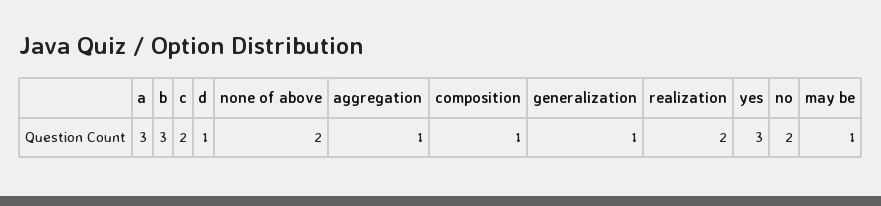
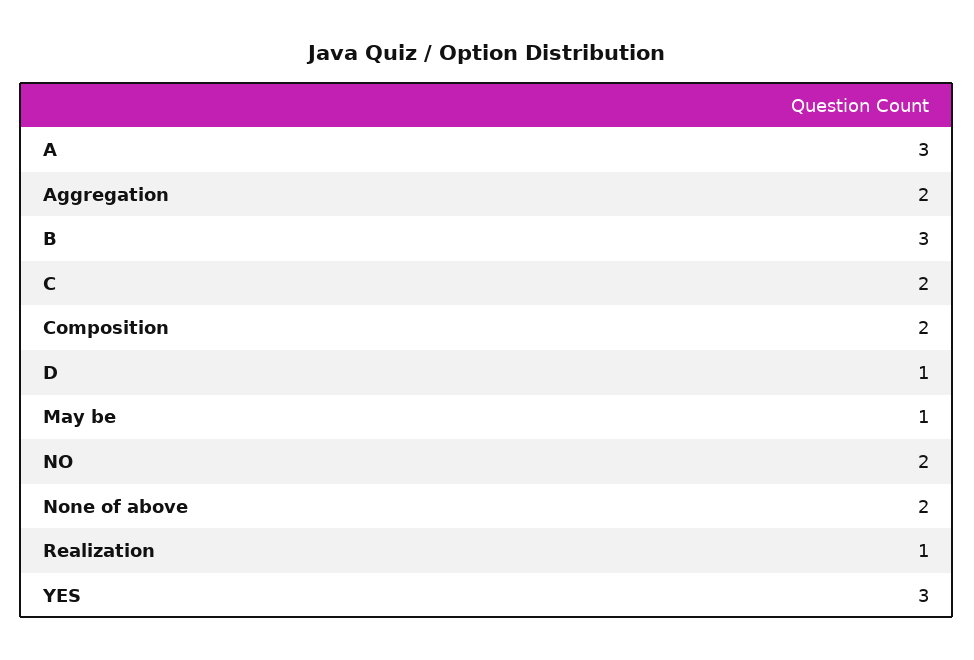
  {
    "a": 3,
    "b": 3,
    "c": 2,
    "d": 1,
    "none of above": 2,
-   "aggregation": 1,
+   "aggregation": 2,
-   "composition": 1,
+   "composition": 2,
-   "generalization": 1,
-   "realization": 2,
+   "realization": 1,
    "yes": 3,
    "no": 2,
    "may be": 1
  }

